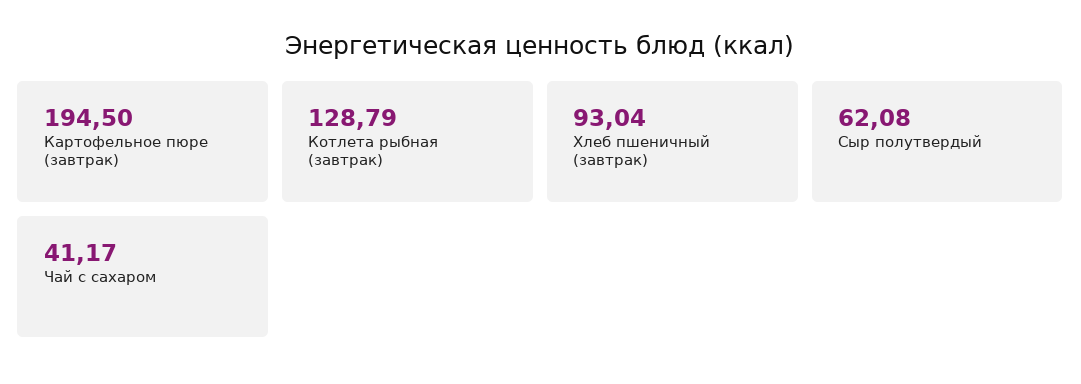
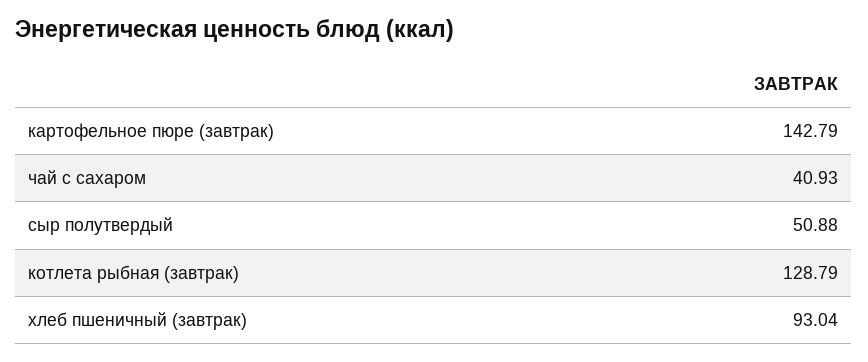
  {
-   "Картофельное пюре (завтрак)": 194.5,
+   "Картофельное пюре (завтрак)": 142.79,
    "Котлета рыбная (завтрак)": 128.79,
    "Хлеб пшеничный (завтрак)": 93.04,
-   "Сыр полутвердый": 62.08,
+   "Сыр полутвердый": 50.88,
-   "Чай с сахаром": 41.17
+   "Чай с сахаром": 40.93
  }

